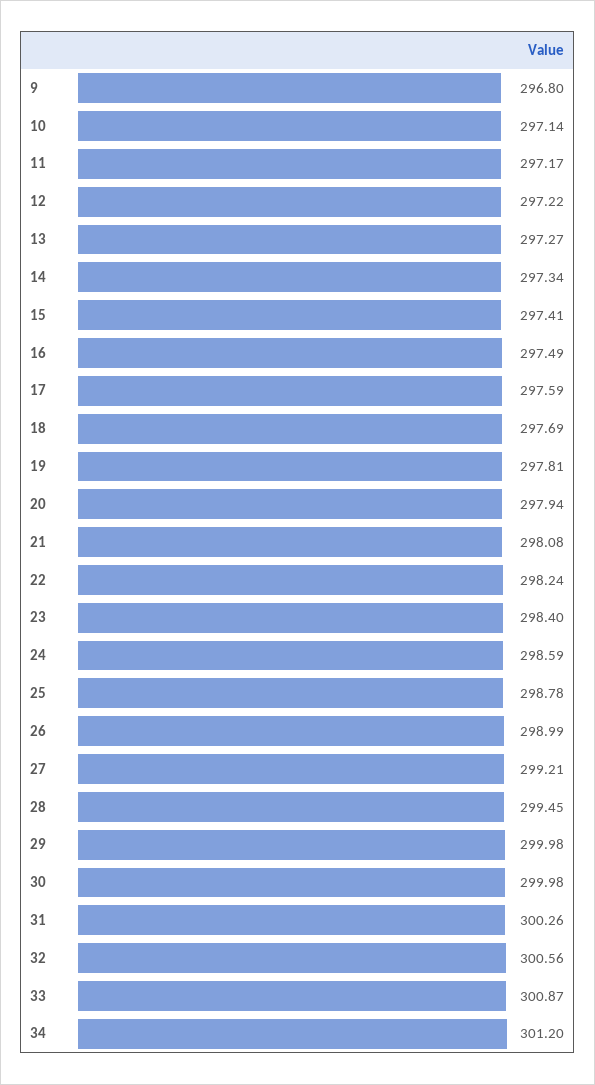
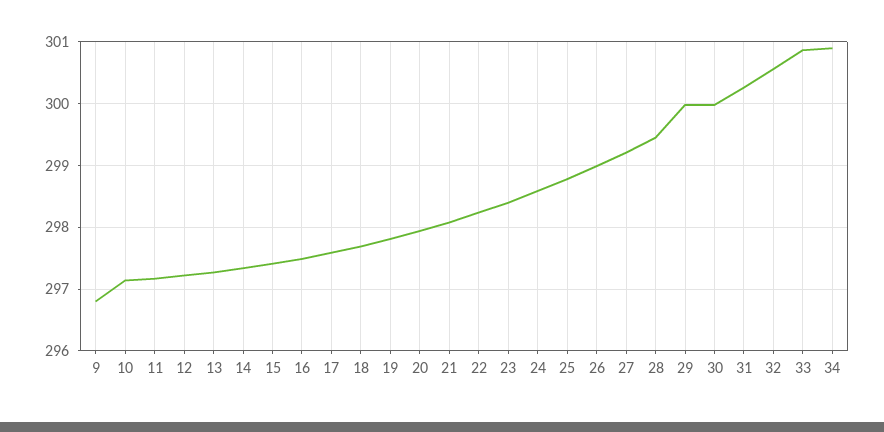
  {
    "9": 296.8,
    "10": 297.14,
    "11": 297.17,
    "12": 297.22,
    "13": 297.27,
    "14": 297.34,
    "15": 297.41,
    "16": 297.49,
    "17": 297.59,
    "18": 297.69,
    "19": 297.81,
    "20": 297.94,
    "21": 298.08,
    "22": 298.24,
    "23": 298.4,
    "24": 298.59,
    "25": 298.78,
    "26": 298.99,
    "27": 299.21,
    "28": 299.45,
    "29": 299.98,
    "30": 299.98,
    "31": 300.26,
    "32": 300.56,
    "33": 300.87,
-   "34": 301.2
+   "34": 300.9
  }

